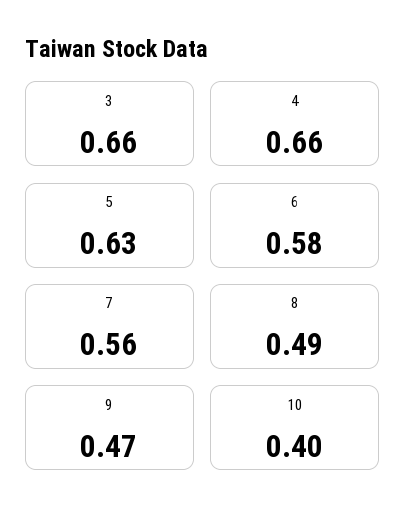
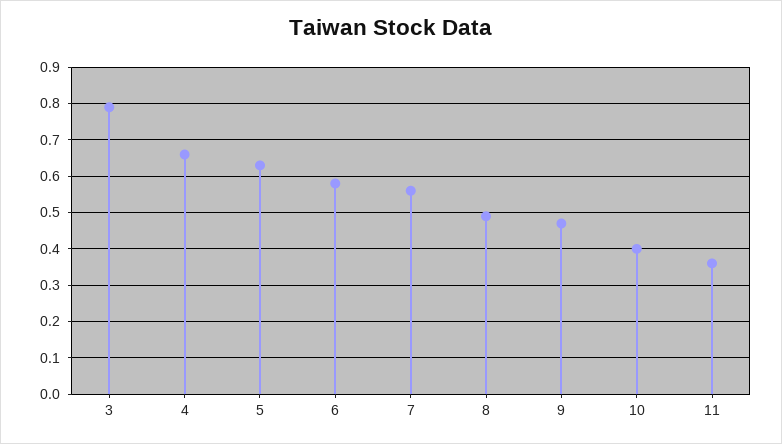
  {
-   "3": 0.66,
+   "3": 0.8,
    "4": 0.66,
    "5": 0.63,
    "6": 0.58,
    "7": 0.56,
    "8": 0.49,
    "9": 0.47,
-   "10": 0.4
+   "10": 0.4,
+   "11": 0.35
  }

